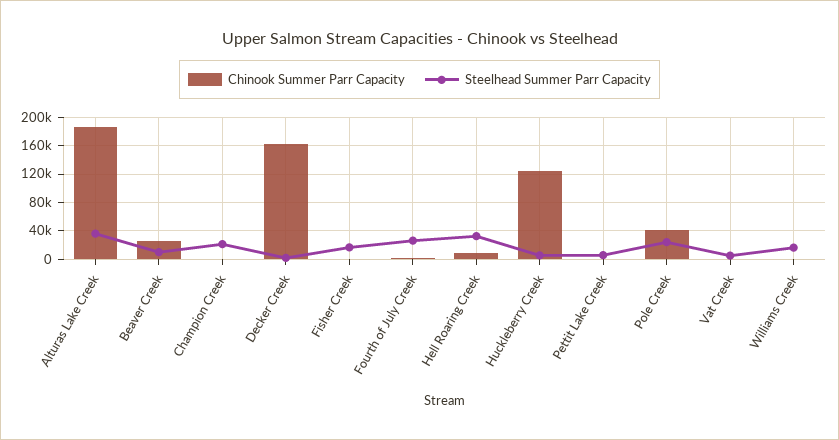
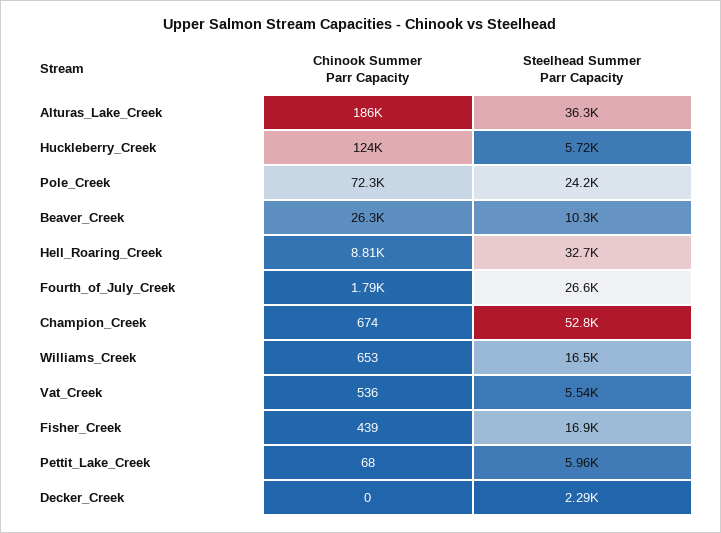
  {
    "Chinook Summer Parr Capacity": {
      "Alturas Lake Creek": 186000,
      "Beaver Creek": 26300,
      "Champion Creek": 674,
-     "Decker Creek": 160000,
+     "Decker Creek": 0,
      "Fisher Creek": 439,
      "Fourth of July Creek": 1790,
      "Hell Roaring Creek": 8810,
      "Huckleberry Creek": 124000,
      "Pettit Lake Creek": 68,
-     "Pole Creek": 40000,
+     "Pole Creek": 72300,
      "Vat Creek": 536,
      "Williams Creek": 653
    },
    "Steelhead Summer Parr Capacity": {
      "Alturas Lake Creek": 36300,
      "Beaver Creek": 10300,
-     "Champion Creek": 20000,
+     "Champion Creek": 52800,
      "Decker Creek": 2290,
      "Fisher Creek": 16900,
      "Fourth of July Creek": 26600,
      "Hell Roaring Creek": 32700,
      "Huckleberry Creek": 5720,
      "Pettit Lake Creek": 5960,
      "Pole Creek": 24200,
      "Vat Creek": 5540,
      "Williams Creek": 16500
    }
  }

